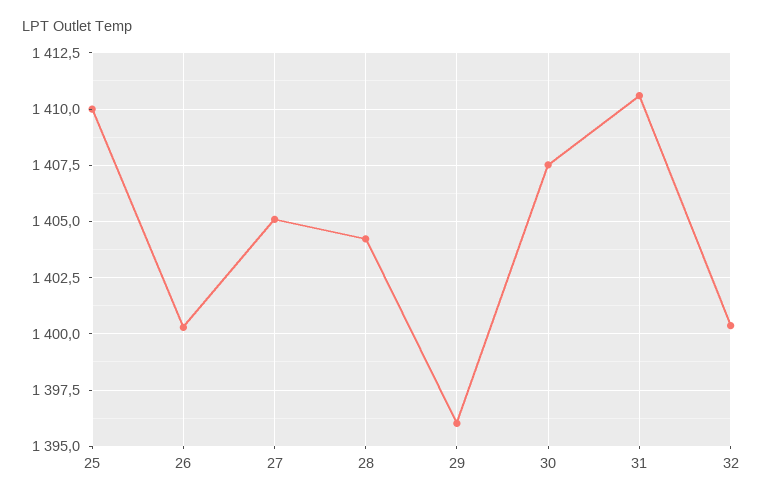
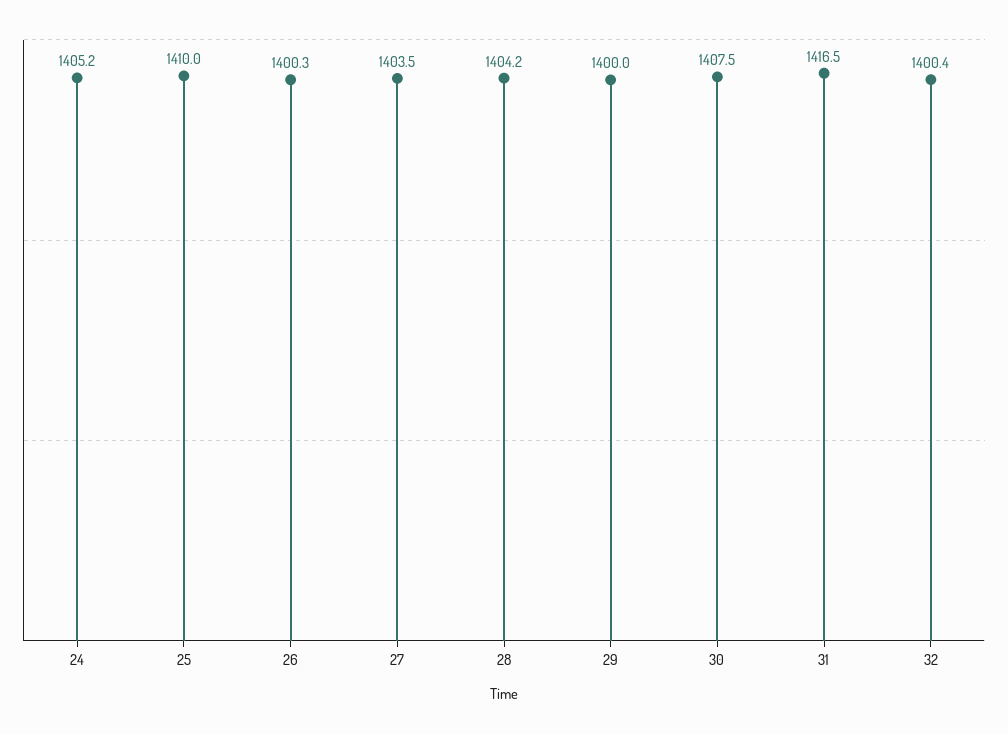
  {
    "25": 1410,
    "26": 1400.3,
-   "27": 1405,
+   "27": 1403.5,
    "28": 1404.2,
-   "29": 1396,
+   "29": 1400,
    "30": 1407.5,
-   "31": 1410.5,
+   "31": 1416.5,
-   "32": 1400.4
+   "32": 1400.4,
+   "24": 1405.2
  }

